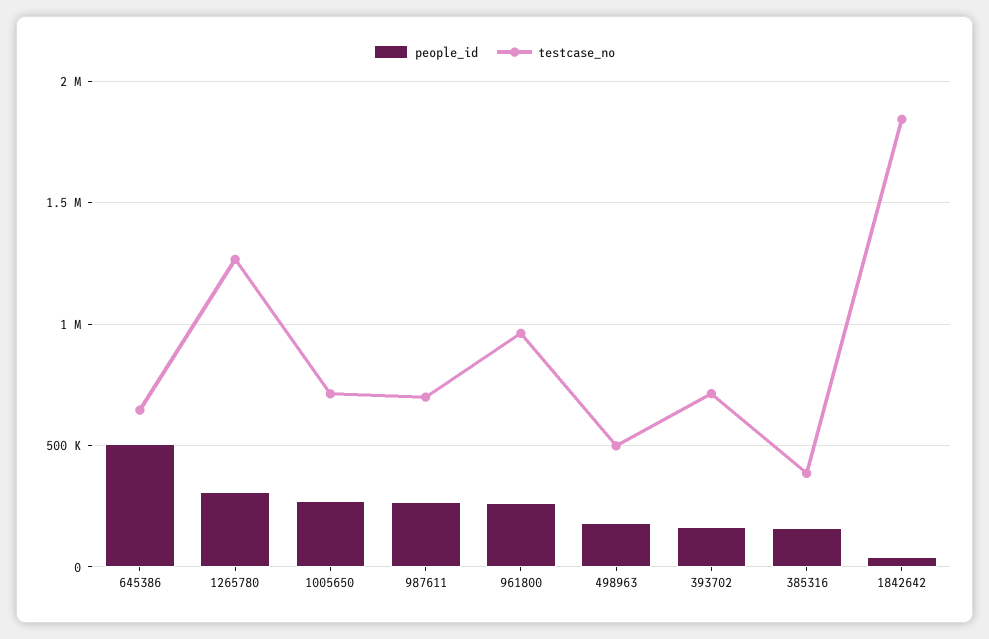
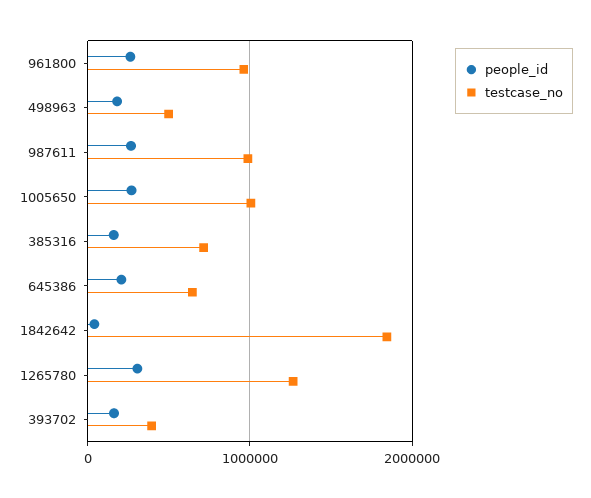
  {
    "people_id": {
-     "645386": 500000,
+     "645386": 200000,
      "1265780": 300000,
      "1005650": 250000,
      "987611": 250000,
      "961800": 250000,
      "498963": 200000,
      "393702": 150000,
      "385316": 150000,
      "1842642": 50000
    },
    "testcase_no": {
      "645386": 650000,
      "1265780": 1250000,
-     "1005650": 700000,
+     "1005650": 1000000,
-     "987611": 700000,
+     "987611": 1000000,
      "961800": 950000,
      "498963": 500000,
-     "393702": 700000,
+     "393702": 400000,
-     "385316": 400000,
+     "385316": 700000,
      "1842642": 1850000
    }
  }

